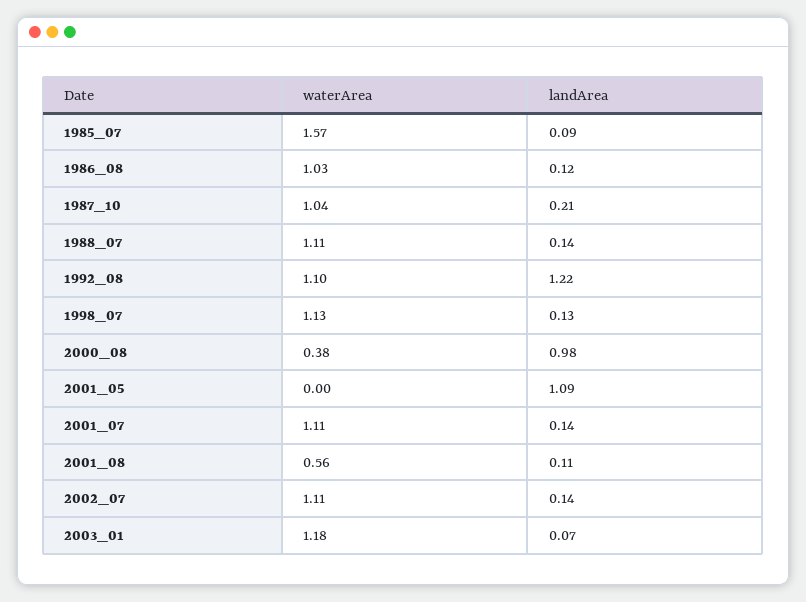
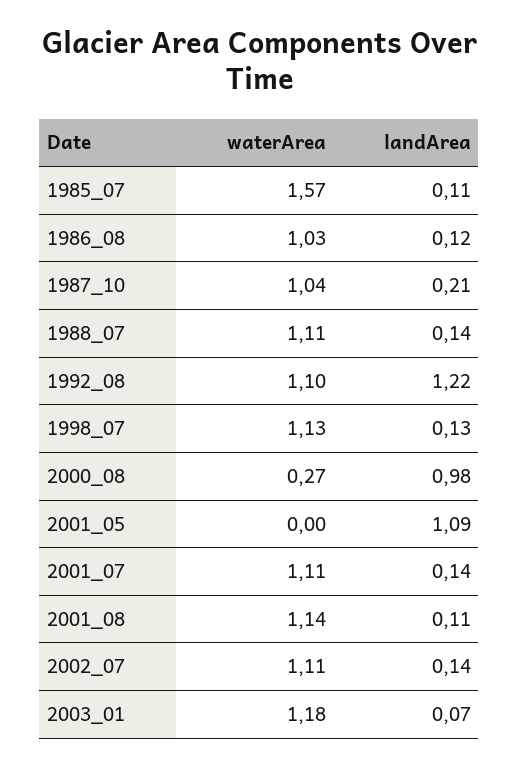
  {
    "waterArea": {
      "1985_07": 1.57,
      "1986_08": 1.03,
      "1987_10": 1.04,
      "1988_07": 1.11,
      "1992_08": 1.1,
      "1998_07": 1.13,
-     "2000_08": 0.38,
+     "2000_08": 0.27,
      "2001_05": 0,
      "2001_07": 1.11,
-     "2001_08": 0.56,
+     "2001_08": 1.14,
      "2002_07": 1.11,
      "2003_01": 1.18
    },
    "landArea": {
-     "1985_07": 0.09,
+     "1985_07": 0.11,
      "1986_08": 0.12,
      "1987_10": 0.21,
      "1988_07": 0.14,
      "1992_08": 1.22,
      "1998_07": 0.13,
      "2000_08": 0.98,
      "2001_05": 1.09,
      "2001_07": 0.14,
      "2001_08": 0.11,
      "2002_07": 0.14,
      "2003_01": 0.07
    }
  }

